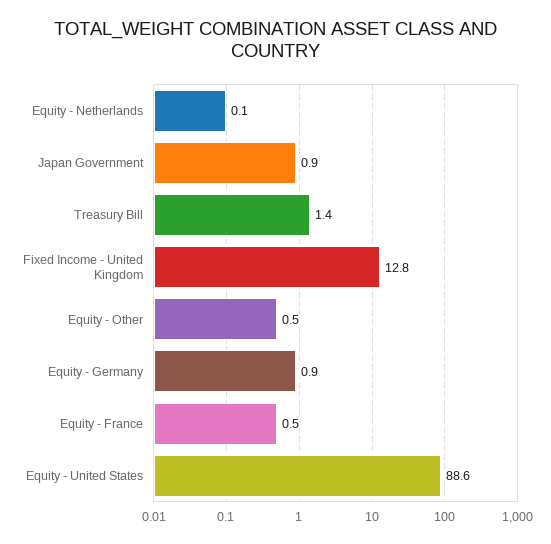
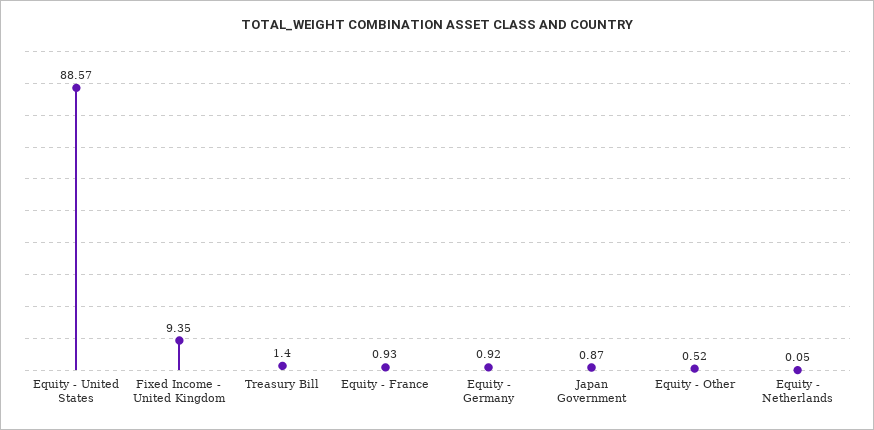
  {
    "Equity - Netherlands": 0.05,
    "Japan Government": 0.87,
    "Treasury Bill": 1.4,
-   "Fixed Income - United Kingdom": 12.8,
+   "Fixed Income - United Kingdom": 9.35,
    "Equity - Other": 0.52,
    "Equity - Germany": 0.92,
-   "Equity - France": 0.5,
+   "Equity - France": 0.93,
    "Equity - United States": 88.57
  }

